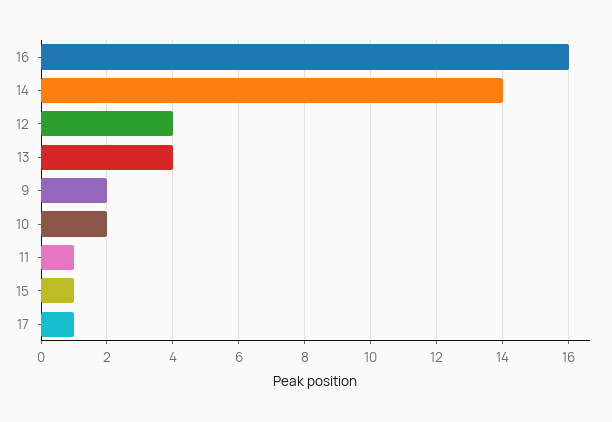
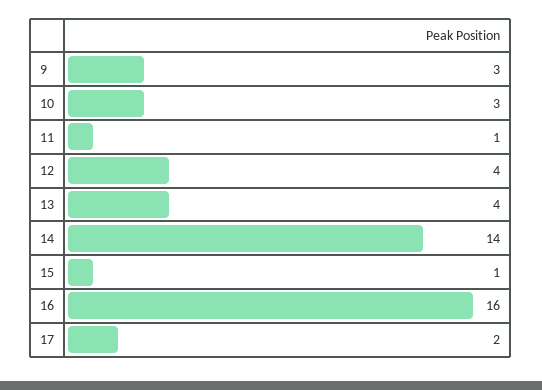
  {
    "16": 16,
    "14": 14,
    "12": 4,
    "13": 4,
-   "9": 2,
+   "9": 3,
-   "10": 2,
+   "10": 3,
    "11": 1,
    "15": 1,
-   "17": 1
+   "17": 2
  }

